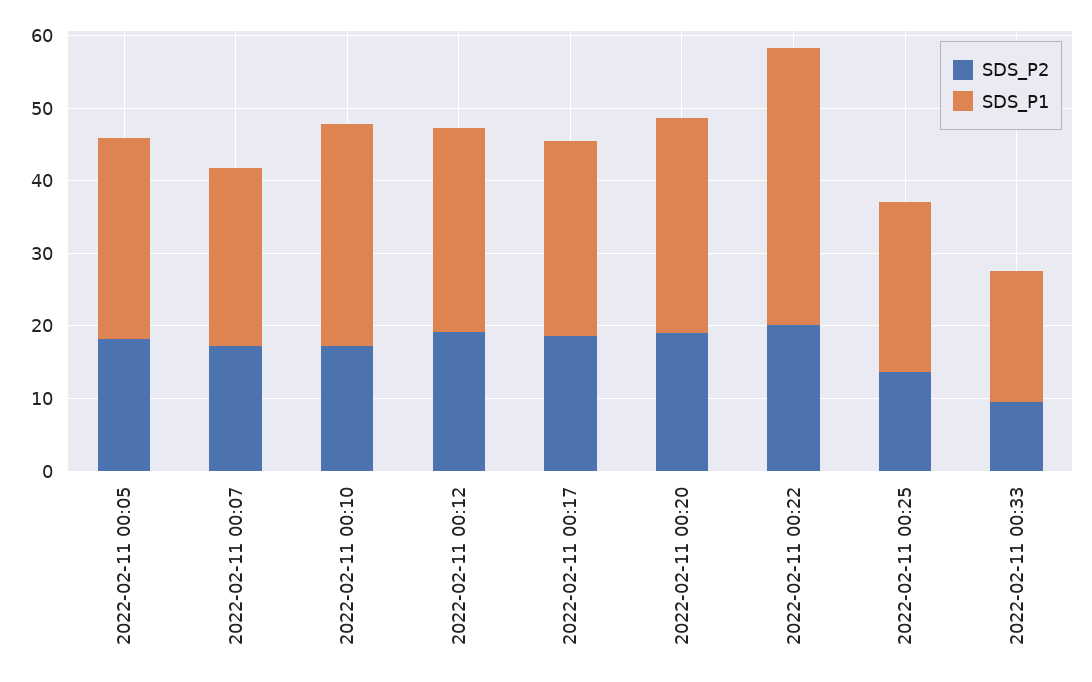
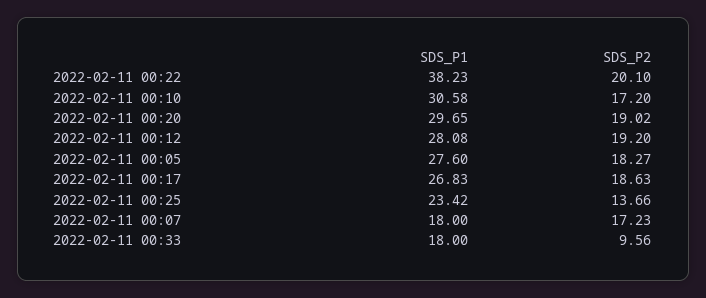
  {
    "SDS_P2": {
      "2022-02-11 00:05": 18.27,
      "2022-02-11 00:07": 17.23,
      "2022-02-11 00:10": 17.2,
      "2022-02-11 00:12": 19.2,
      "2022-02-11 00:17": 18.63,
      "2022-02-11 00:20": 19.02,
      "2022-02-11 00:22": 20.1,
      "2022-02-11 00:25": 13.66,
      "2022-02-11 00:33": 9.56
    },
    "SDS_P1": {
      "2022-02-11 00:05": 27.6,
-     "2022-02-11 00:07": 24,
+     "2022-02-11 00:07": 18,
      "2022-02-11 00:10": 30.58,
      "2022-02-11 00:12": 28.08,
      "2022-02-11 00:17": 26.83,
      "2022-02-11 00:20": 29.65,
      "2022-02-11 00:22": 38.23,
      "2022-02-11 00:25": 23.42,
      "2022-02-11 00:33": 18
    }
  }

